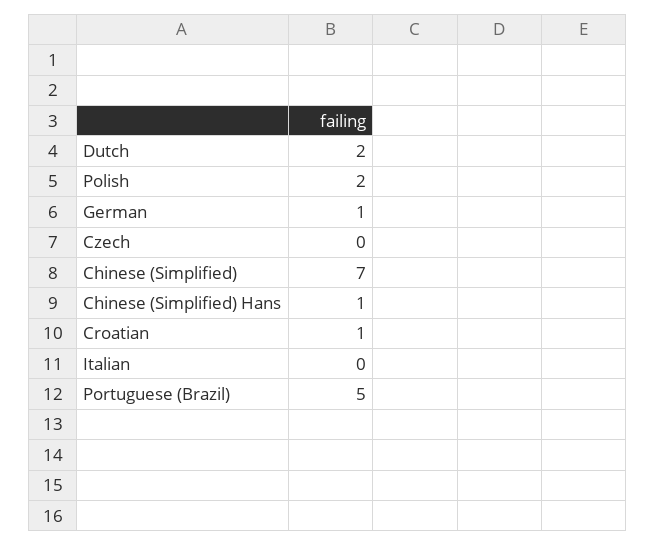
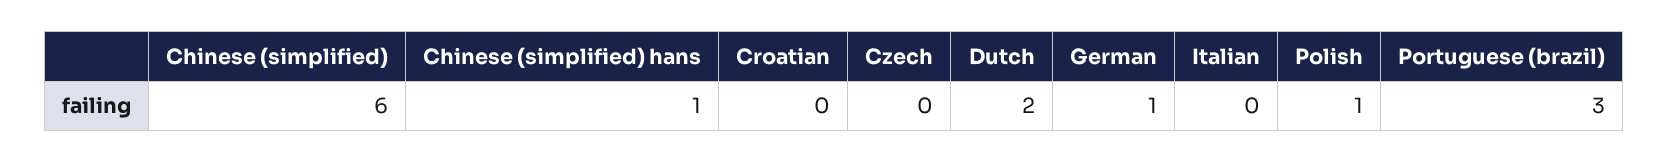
  {
    "Dutch": 2,
-   "Polish": 2,
+   "Polish": 1,
    "German": 1,
    "Czech": 0,
-   "Chinese (Simplified)": 7,
+   "Chinese (Simplified)": 6,
    "Chinese (Simplified) Hans": 1,
-   "Croatian": 1,
+   "Croatian": 0,
    "Italian": 0,
-   "Portuguese (Brazil)": 5
+   "Portuguese (Brazil)": 3
  }

